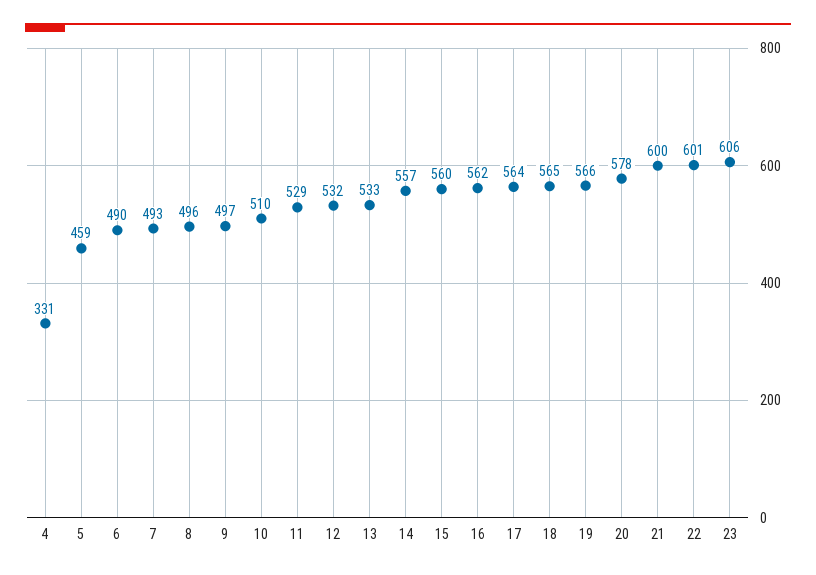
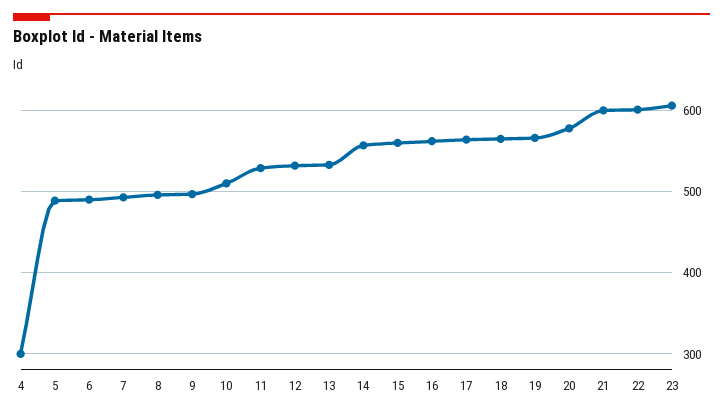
  {
-   "4": 331,
+   "4": 300,
-   "5": 459,
+   "5": 490,
    "6": 490,
    "7": 493,
    "8": 496,
    "9": 497,
    "10": 510,
    "11": 529,
    "12": 532,
    "13": 533,
    "14": 557,
    "15": 560,
    "16": 562,
    "17": 564,
    "18": 565,
    "19": 566,
    "20": 578,
    "21": 600,
    "22": 601,
    "23": 606
  }

